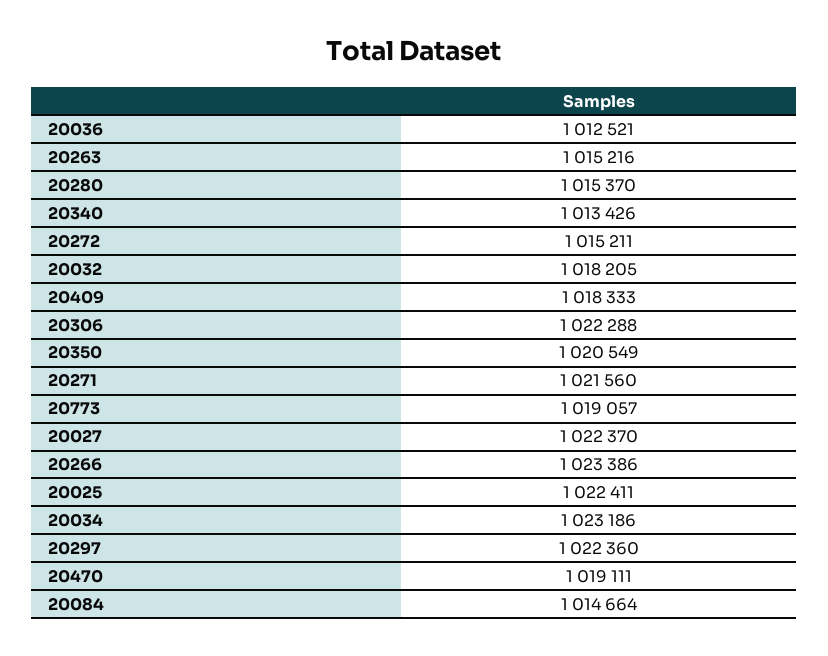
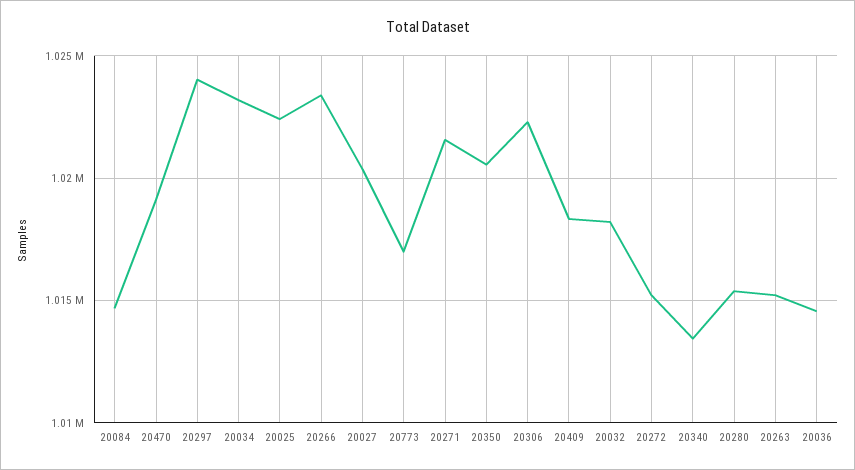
  {
-   "20036": 1012521,
+   "20036": 1014500,
    "20263": 1015216,
    "20280": 1015370,
    "20340": 1013426,
    "20272": 1015211,
    "20032": 1018205,
    "20409": 1018333,
    "20306": 1022288,
    "20350": 1020549,
    "20271": 1021560,
-   "20773": 1019057,
+   "20773": 1017000,
-   "20027": 1022370,
+   "20027": 1020500,
    "20266": 1023386,
    "20025": 1022411,
    "20034": 1023186,
-   "20297": 1022360,
+   "20297": 1024000,
    "20470": 1019111,
    "20084": 1014664
  }

